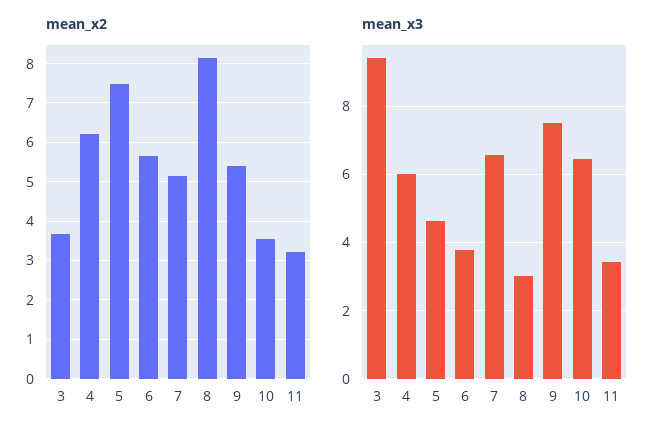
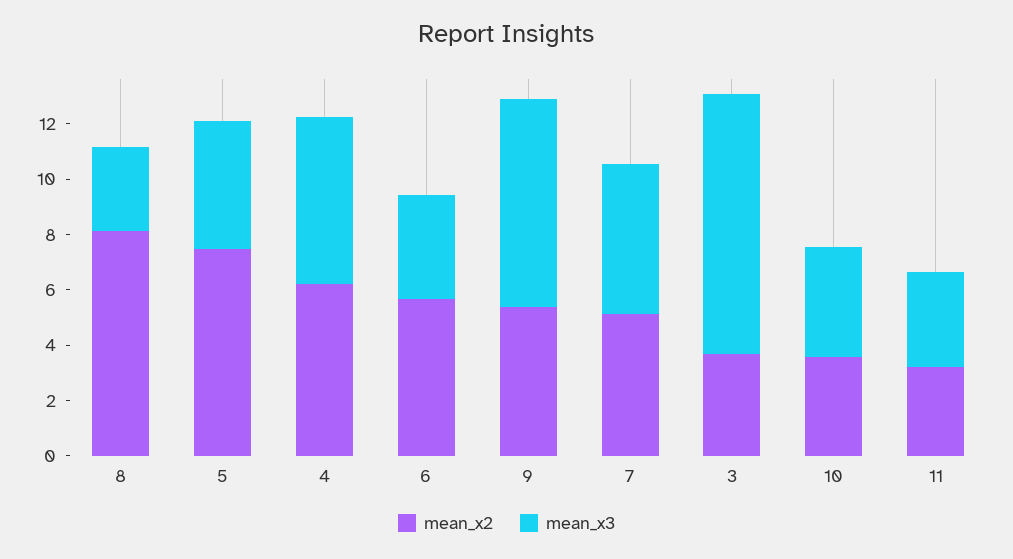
  {
    "mean_x2": {
      "3": 3.6,
      "4": 6.2,
      "5": 7.4,
      "6": 5.6,
      "7": 5.2,
      "8": 8.2,
      "9": 5.4,
      "10": 3.6,
      "11": 3.2
    },
    "mean_x3": {
      "3": 9.4,
      "4": 6,
      "5": 4.6,
      "6": 3.8,
-     "7": 6.6,
+     "7": 5.5,
      "8": 3,
      "9": 7.6,
-     "10": 6.4,
+     "10": 4,
      "11": 3.4
    }
  }

